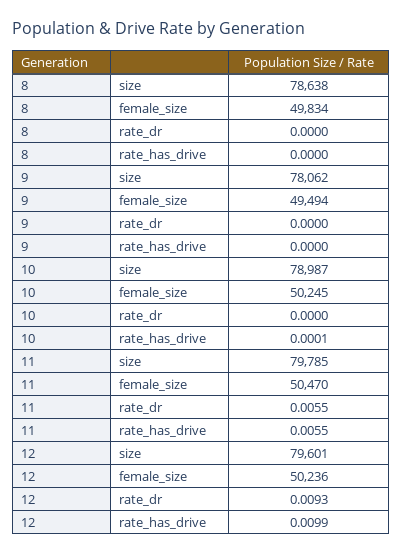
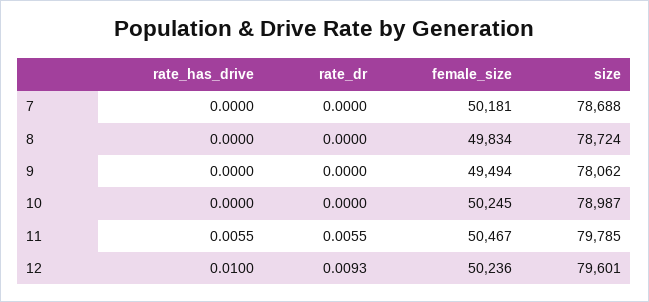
  {
    "8": {
-     "size": 78638,
+     "size": 78724,
      "female_size": 49834,
      "rate_dr": 0,
      "rate_has_drive": 0
    },
    "9": {
      "size": 78062,
      "female_size": 49494,
      "rate_dr": 0,
      "rate_has_drive": 0
    },
    "10": {
      "size": 78987,
      "female_size": 50245,
      "rate_dr": 0,
-     "rate_has_drive": 0.0001
+     "rate_has_drive": 0
    },
    "11": {
      "size": 79785,
-     "female_size": 50470,
+     "female_size": 50467,
      "rate_dr": 0.0055,
      "rate_has_drive": 0.0055
    },
    "12": {
      "size": 79601,
      "female_size": 50236,
      "rate_dr": 0.0093,
-     "rate_has_drive": 0.0099
+     "rate_has_drive": 0.01
-   }
+   },
+   "7": {
+     "rate_has_drive": 0,
+     "rate_dr": 0,
+     "female_size": 50181,
+     "size": 78688
+   }
  }

